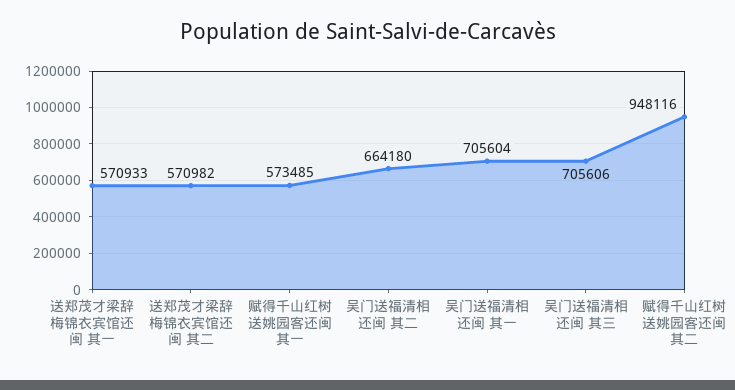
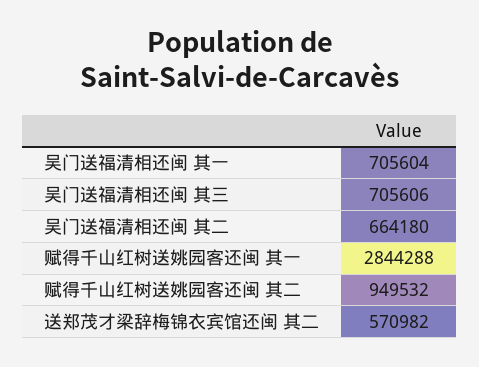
  {
-   "送郑茂才梁辞梅锦衣宾馆还闽 其一": 570933,
    "送郑茂才梁辞梅锦衣宾馆还闽 其二": 570982,
-   "赋得千山红树送姚园客还闽 其一": 573485,
+   "赋得千山红树送姚园客还闽 其一": 2844288,
    "吴门送福清相还闽 其二": 664180,
    "吴门送福清相还闽 其一": 705604,
    "吴门送福清相还闽 其三": 705606,
-   "赋得千山红树送姚园客还闽 其二": 948116
+   "赋得千山红树送姚园客还闽 其二": 949532
  }

